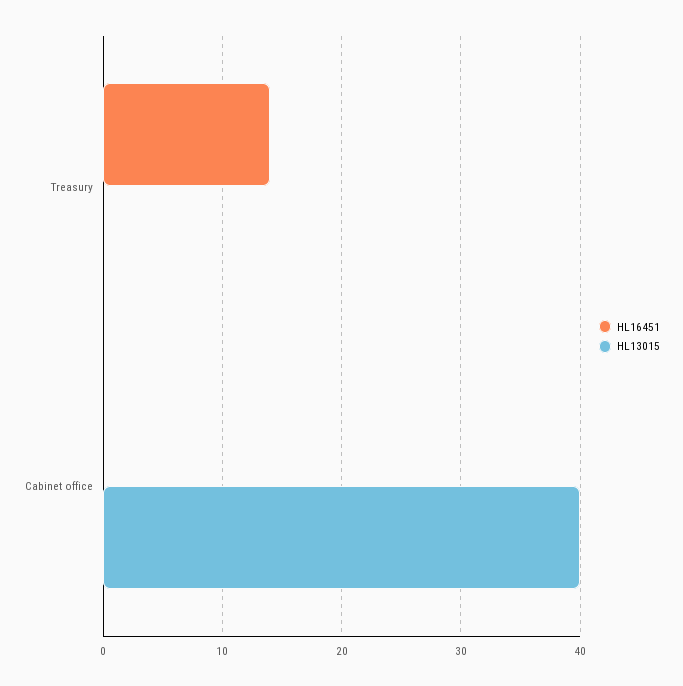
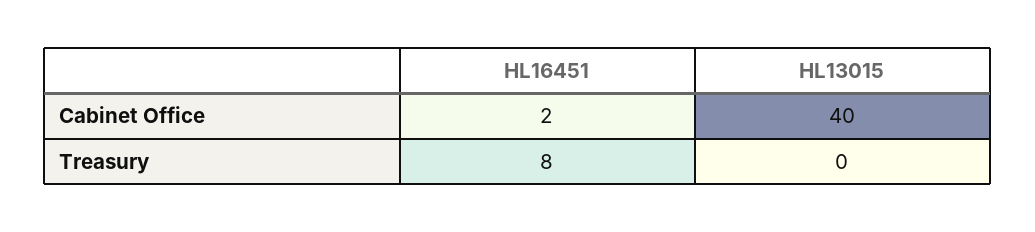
  {
    "HL16451": {
-     "Treasury": 14,
+     "Treasury": 8,
-     "Cabinet office": 0
+     "Cabinet office": 2
    },
    "HL13015": {
      "Treasury": 0,
      "Cabinet office": 40
    }
  }

